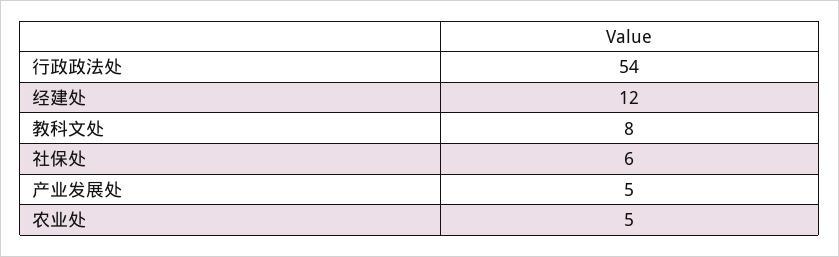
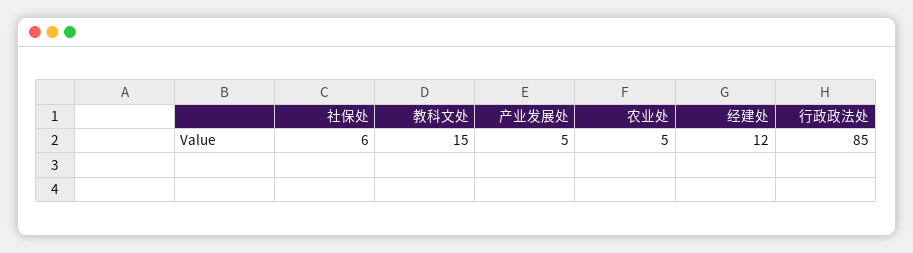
  {
-   "行政政法处": 54,
+   "行政政法处": 85,
    "经建处": 12,
-   "教科文处": 8,
+   "教科文处": 15,
    "社保处": 6,
    "产业发展处": 5,
    "农业处": 5
  }

